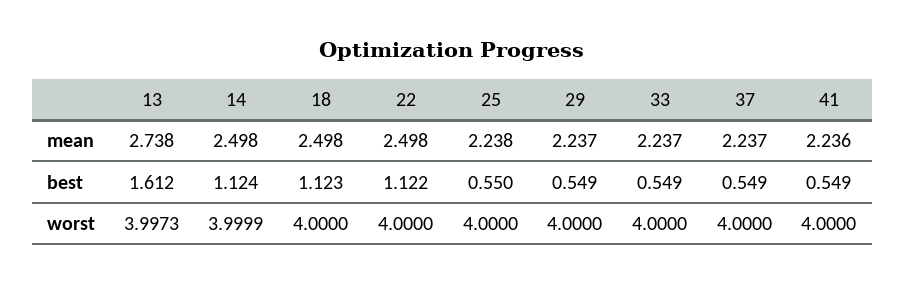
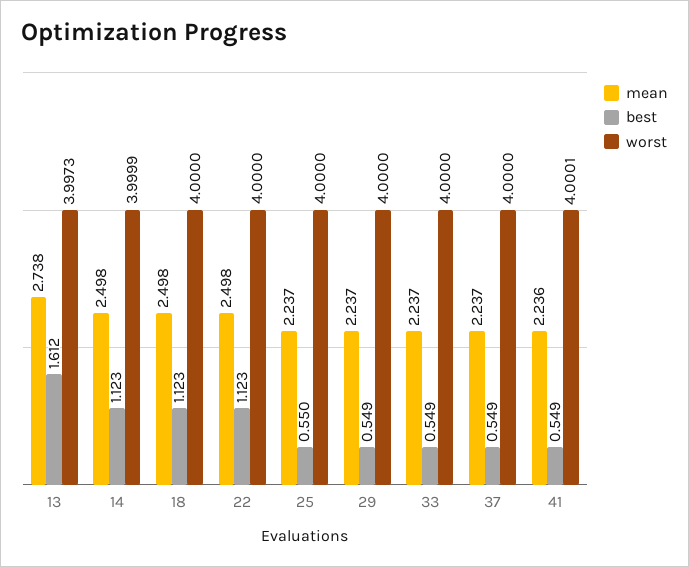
  {
    "mean": {
      "13": 2.738,
      "14": 2.498,
      "18": 2.498,
      "22": 2.498,
-     "25": 2.238,
+     "25": 2.237,
      "29": 2.237,
      "33": 2.237,
      "37": 2.237,
      "41": 2.236
    },
    "best": {
      "13": 1.612,
-     "14": 1.124,
+     "14": 1.123,
      "18": 1.123,
-     "22": 1.122,
+     "22": 1.123,
      "25": 0.55,
      "29": 0.549,
      "33": 0.549,
      "37": 0.549,
      "41": 0.549
    },
    "worst": {
      "13": 3.9973,
      "14": 3.9999,
      "18": 4,
      "22": 4,
      "25": 4,
      "29": 4,
      "33": 4,
      "37": 4,
-     "41": 4
+     "41": 4.0001
    }
  }

